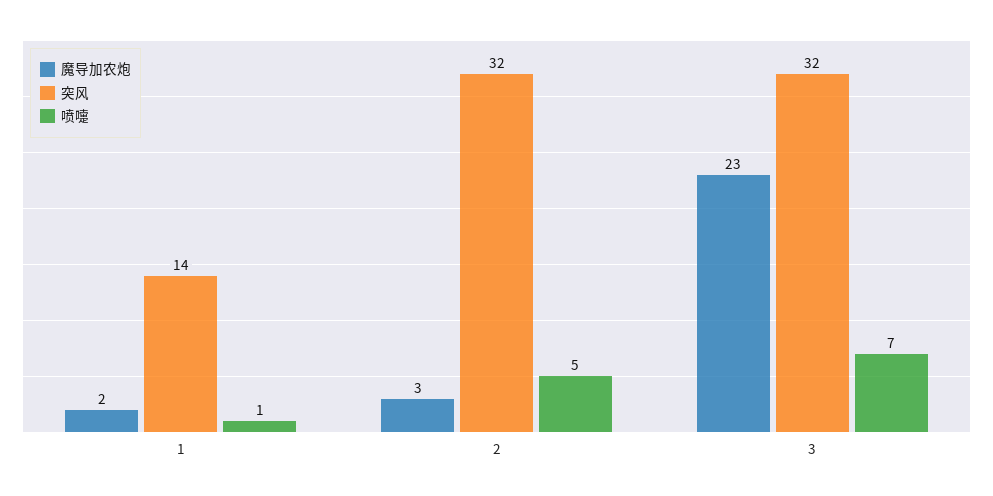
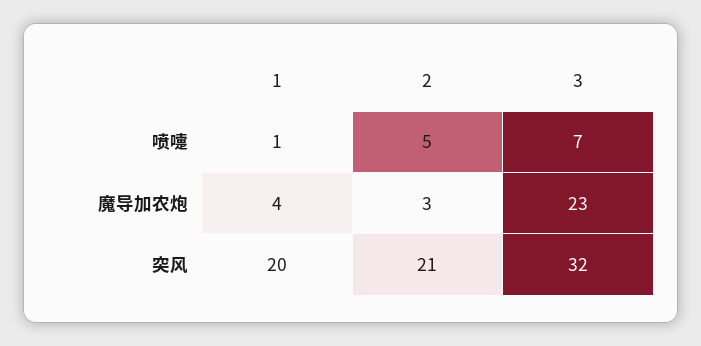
  {
    "魔导加农炮": {
-     "1": 2,
+     "1": 4,
      "2": 3,
      "3": 23
    },
    "突风": {
-     "1": 14,
+     "1": 20,
-     "2": 32,
+     "2": 21,
      "3": 32
    },
    "喷嚏": {
      "1": 1,
      "2": 5,
      "3": 7
    }
  }

